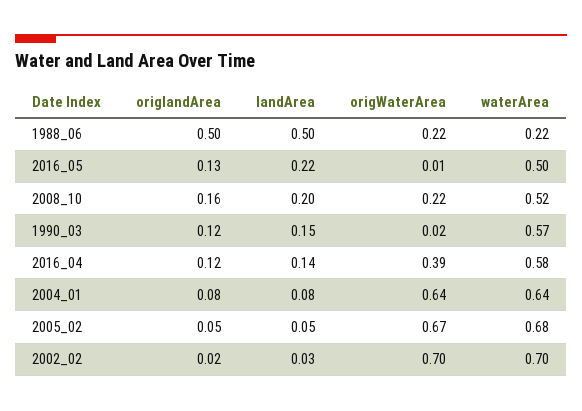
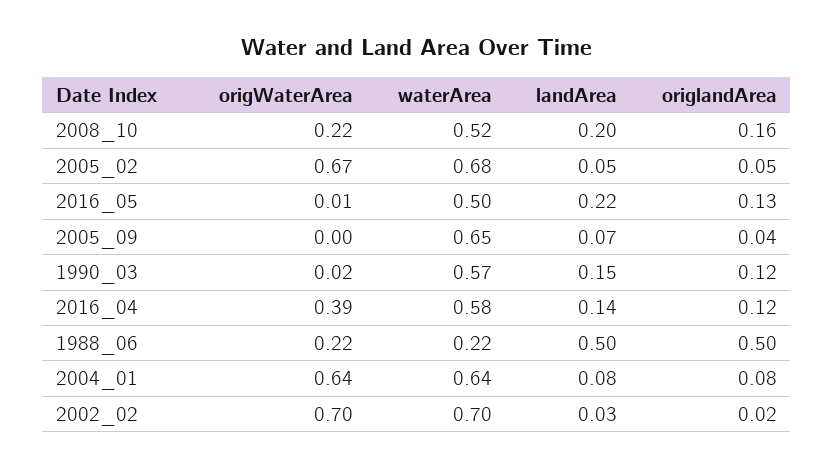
  {
    "origlandArea": {
      "1988_06": 0.5,
      "2016_05": 0.13,
      "2008_10": 0.16,
      "1990_03": 0.12,
      "2016_04": 0.12,
      "2004_01": 0.08,
      "2005_02": 0.05,
-     "2002_02": 0.02
+     "2002_02": 0.02,
+     "2005_09": 0.04
    },
    "landArea": {
      "1988_06": 0.5,
      "2016_05": 0.22,
      "2008_10": 0.2,
      "1990_03": 0.15,
      "2016_04": 0.14,
      "2004_01": 0.08,
      "2005_02": 0.05,
-     "2002_02": 0.03
+     "2002_02": 0.03,
+     "2005_09": 0.07
    },
    "origWaterArea": {
      "1988_06": 0.22,
      "2016_05": 0.01,
      "2008_10": 0.22,
      "1990_03": 0.02,
      "2016_04": 0.39,
      "2004_01": 0.64,
      "2005_02": 0.67,
-     "2002_02": 0.7
+     "2002_02": 0.7,
+     "2005_09": 0
    },
    "waterArea": {
      "1988_06": 0.22,
      "2016_05": 0.5,
      "2008_10": 0.52,
      "1990_03": 0.57,
      "2016_04": 0.58,
      "2004_01": 0.64,
      "2005_02": 0.68,
-     "2002_02": 0.7
+     "2002_02": 0.7,
+     "2005_09": 0.65
    }
  }

